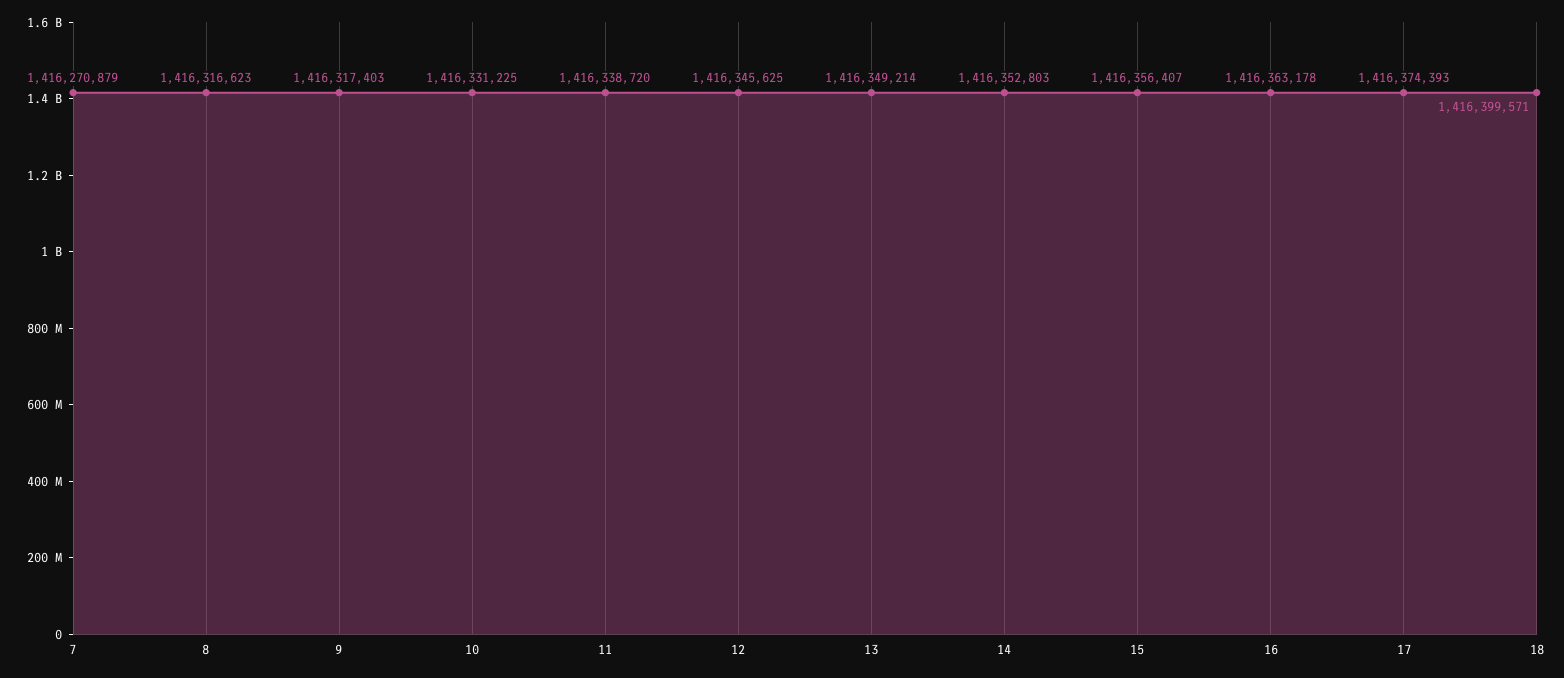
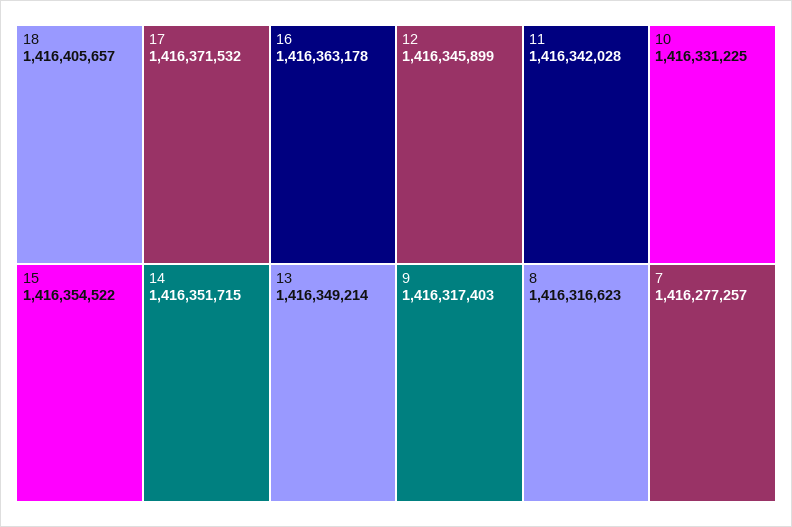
  {
-   "7": 1416270879,
+   "7": 1416277257,
    "8": 1416316623,
    "9": 1416317403,
    "10": 1416331225,
-   "11": 1416338720,
+   "11": 1416342028,
-   "12": 1416345625,
+   "12": 1416345899,
    "13": 1416349214,
-   "14": 1416352803,
+   "14": 1416351715,
-   "15": 1416356407,
+   "15": 1416354522,
    "16": 1416363178,
-   "17": 1416374393,
+   "17": 1416371532,
-   "18": 1416399571
+   "18": 1416405657
  }

